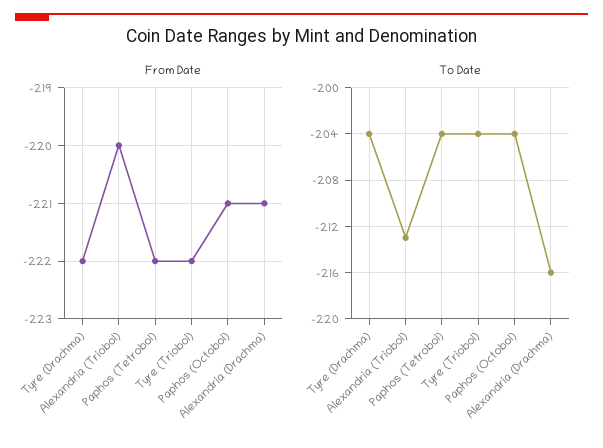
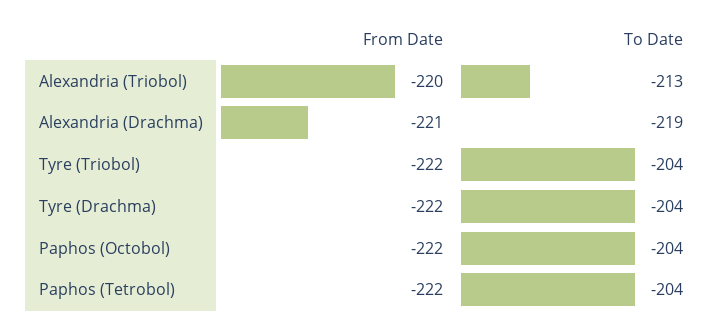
  {
    "From Date": {
      "Tyre (Drachma)": -222,
      "Alexandria (Triobol)": -220,
      "Paphos (Tetrobol)": -222,
      "Tyre (Triobol)": -222,
-     "Paphos (Octobol)": -221,
+     "Paphos (Octobol)": -222,
      "Alexandria (Drachma)": -221
    },
    "To Date": {
      "Tyre (Drachma)": -204,
      "Alexandria (Triobol)": -213,
      "Paphos (Tetrobol)": -204,
      "Tyre (Triobol)": -204,
      "Paphos (Octobol)": -204,
-     "Alexandria (Drachma)": -216
+     "Alexandria (Drachma)": -219
    }
  }

